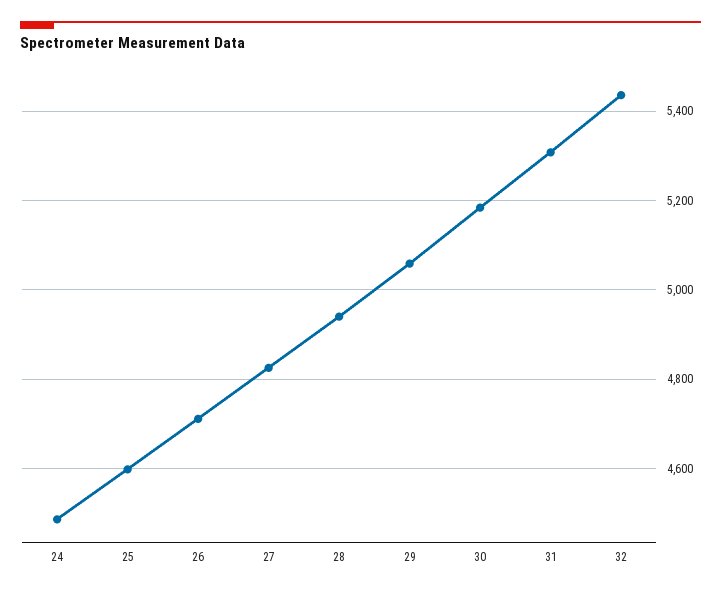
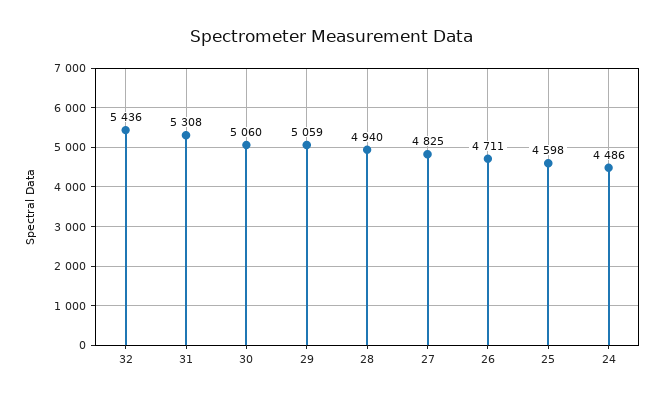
  {
    "24": 4486,
    "25": 4598,
    "26": 4711,
    "27": 4825,
    "28": 4940,
    "29": 5059,
-   "30": 5180,
+   "30": 5060,
    "31": 5308,
    "32": 5436
  }

